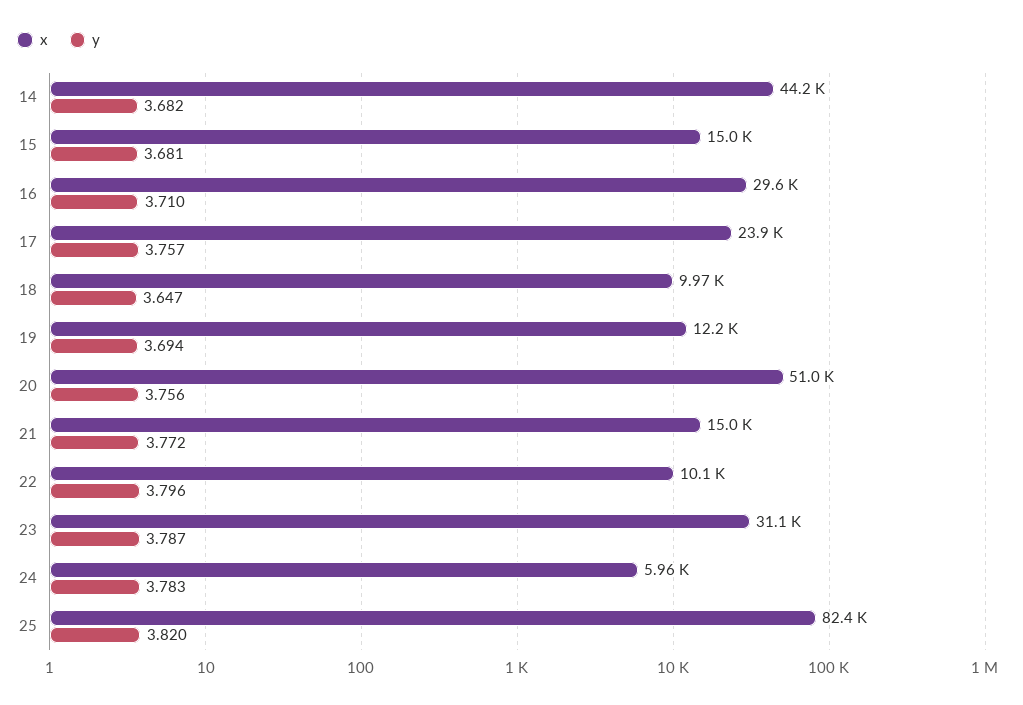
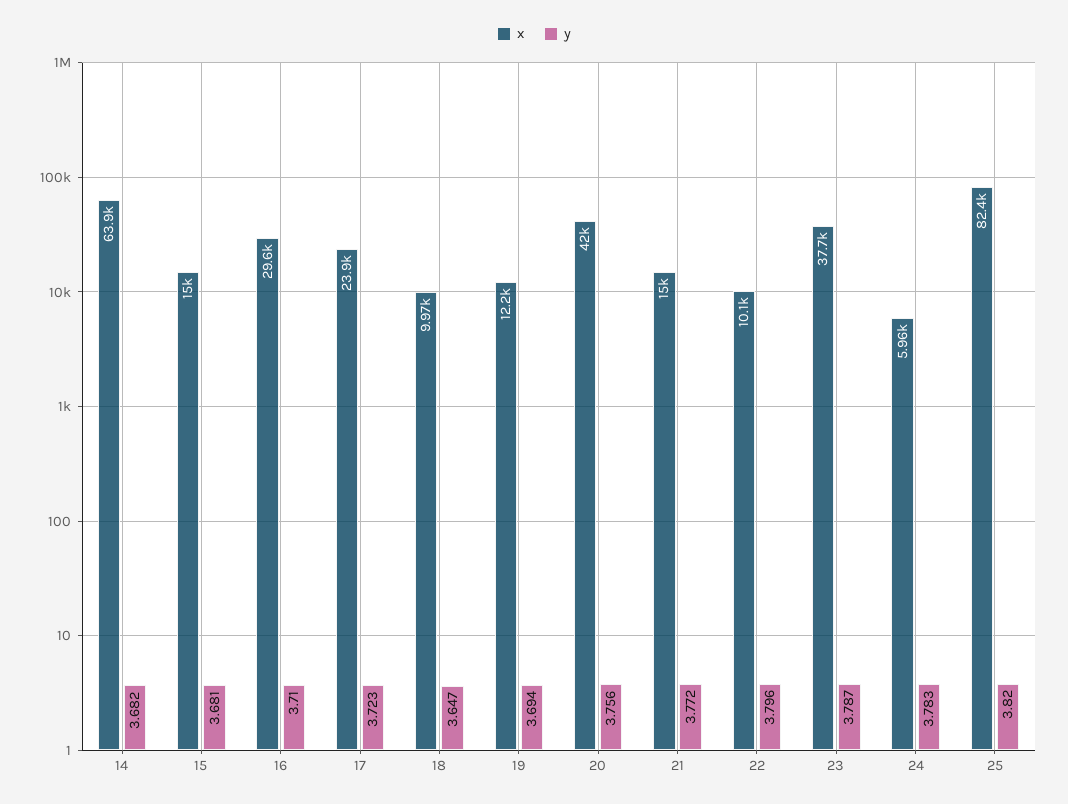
  {
    "x": {
-     "14": 44200,
+     "14": 63900,
      "15": 15000,
      "16": 29600,
      "17": 23900,
      "18": 9970,
      "19": 12200,
-     "20": 51000,
+     "20": 42000,
      "21": 15000,
      "22": 10100,
-     "23": 31100,
+     "23": 37700,
      "24": 5960,
      "25": 82400
    },
    "y": {
      "14": 3.682,
      "15": 3.681,
      "16": 3.71,
-     "17": 3.757,
+     "17": 3.723,
      "18": 3.647,
      "19": 3.694,
      "20": 3.756,
      "21": 3.772,
      "22": 3.796,
      "23": 3.787,
      "24": 3.783,
      "25": 3.82
    }
  }

